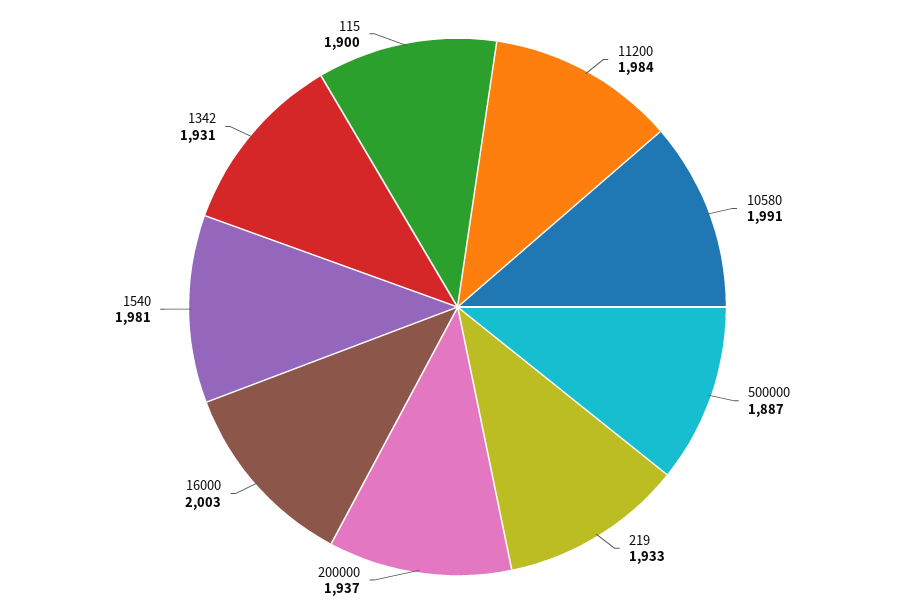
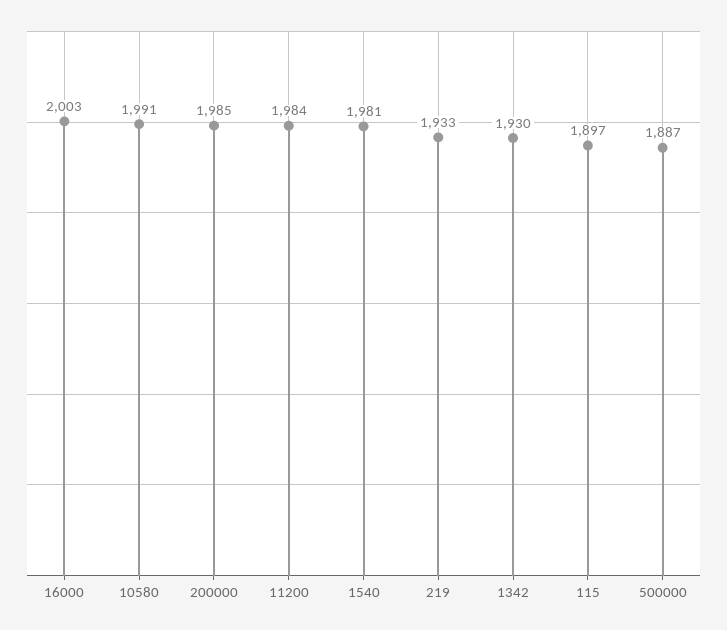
  {
    "11200": 1984,
    "10580": 1991,
    "500000": 1887,
    "219": 1933,
-   "200000": 1937,
+   "200000": 1985,
    "16000": 2003,
    "1540": 1981,
-   "1342": 1931,
+   "1342": 1930,
-   "115": 1900
+   "115": 1897
  }

